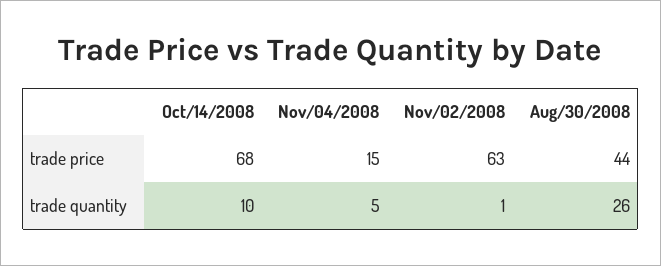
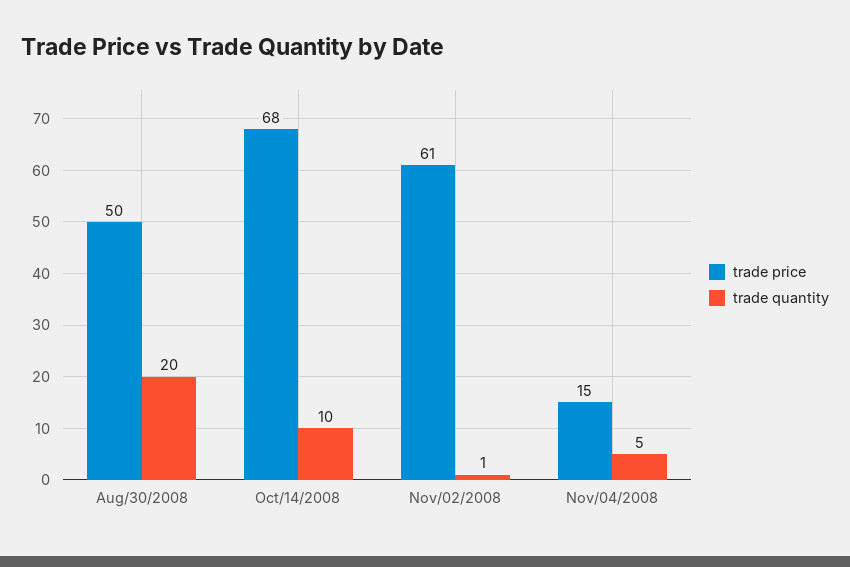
  {
    "trade price": {
      "Oct/14/2008": 68,
      "Nov/04/2008": 15,
-     "Nov/02/2008": 63,
+     "Nov/02/2008": 61,
-     "Aug/30/2008": 44
+     "Aug/30/2008": 50
    },
    "trade quantity": {
      "Oct/14/2008": 10,
      "Nov/04/2008": 5,
      "Nov/02/2008": 1,
-     "Aug/30/2008": 26
+     "Aug/30/2008": 20
    }
  }

